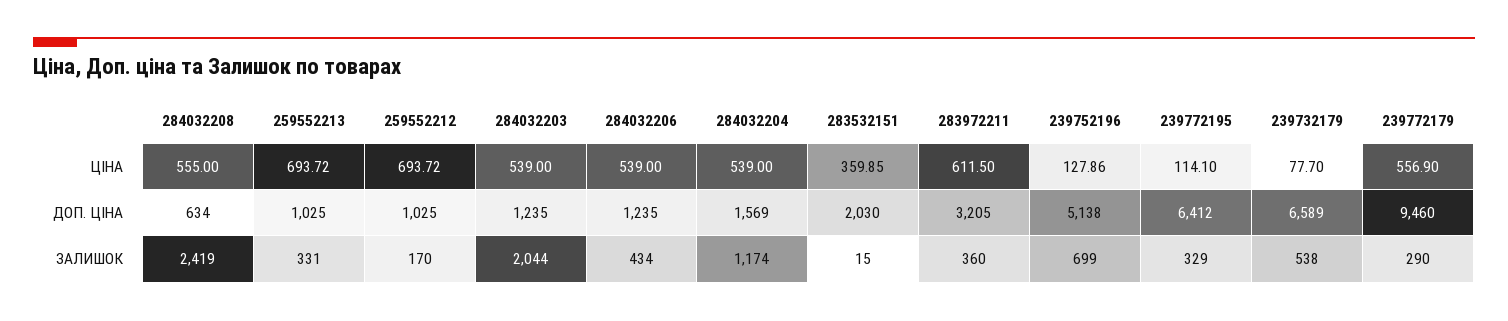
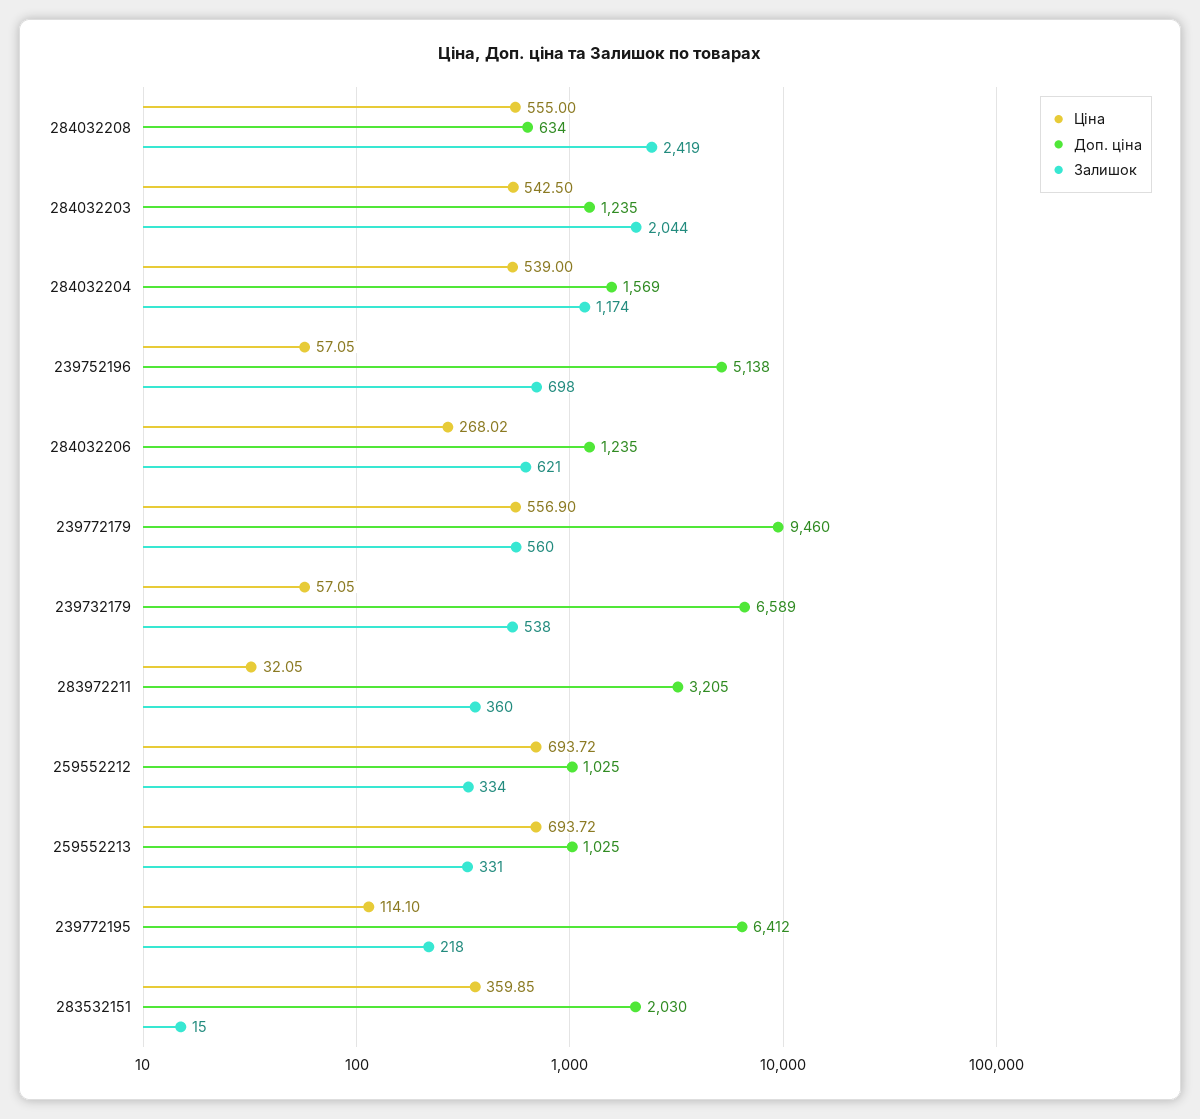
  {
    "ЦІНА": {
      "284032208": 555,
      "259552213": 693.72,
      "259552212": 693.72,
-     "284032203": 539,
+     "284032203": 542.5,
-     "284032206": 539,
+     "284032206": 268.02,
      "284032204": 539,
      "283532151": 359.85,
-     "283972211": 611.5,
+     "283972211": 32.05,
-     "239752196": 127.86,
+     "239752196": 57.05,
      "239772195": 114.1,
-     "239732179": 77.7,
+     "239732179": 57.05,
      "239772179": 556.9
    },
    "ДОП. ЦІНА": {
      "284032208": 634,
      "259552213": 1025,
      "259552212": 1025,
      "284032203": 1235,
      "284032206": 1235,
      "284032204": 1569,
      "283532151": 2030,
      "283972211": 3205,
      "239752196": 5138,
      "239772195": 6412,
      "239732179": 6589,
      "239772179": 9460
    },
    "ЗАЛИШОК": {
      "284032208": 2419,
      "259552213": 331,
-     "259552212": 170,
+     "259552212": 334,
      "284032203": 2044,
-     "284032206": 434,
+     "284032206": 621,
      "284032204": 1174,
      "283532151": 15,
      "283972211": 360,
-     "239752196": 699,
+     "239752196": 698,
-     "239772195": 329,
+     "239772195": 218,
      "239732179": 538,
-     "239772179": 290
+     "239772179": 560
    }
  }

